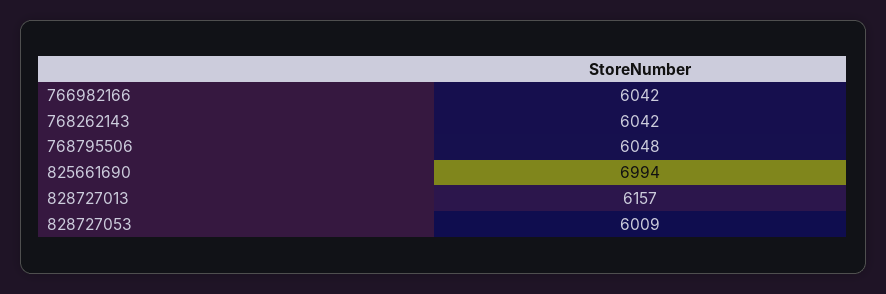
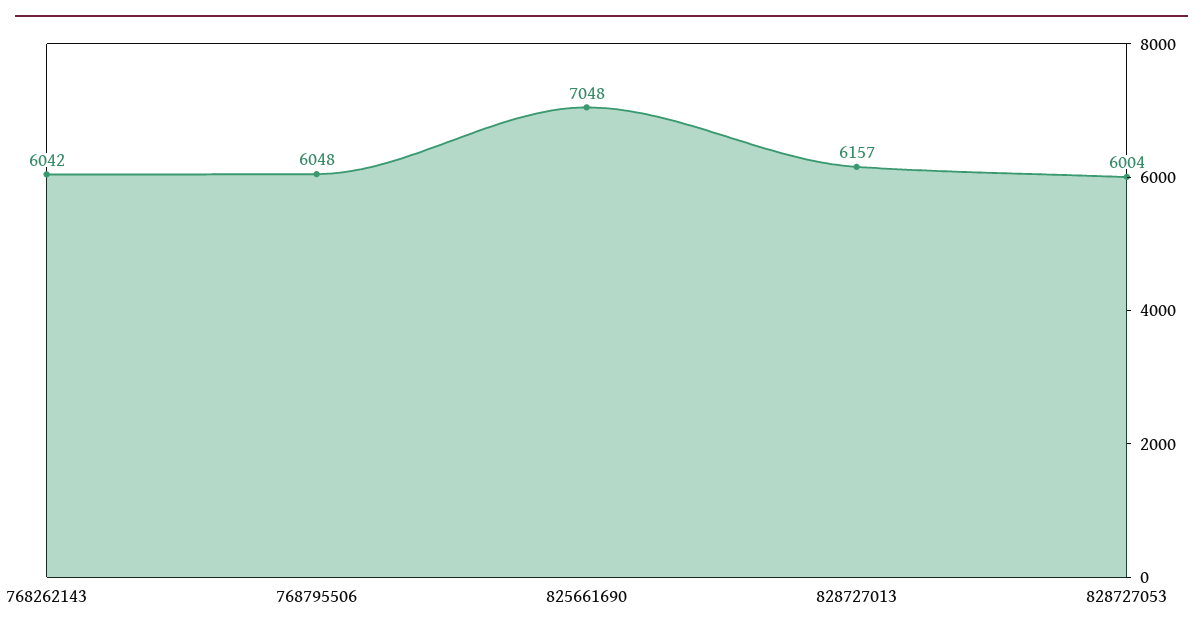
  {
-   "766982166": 6042,
    "768262143": 6042,
    "768795506": 6048,
-   "825661690": 6994,
+   "825661690": 7048,
    "828727013": 6157,
-   "828727053": 6009
+   "828727053": 6004
  }

